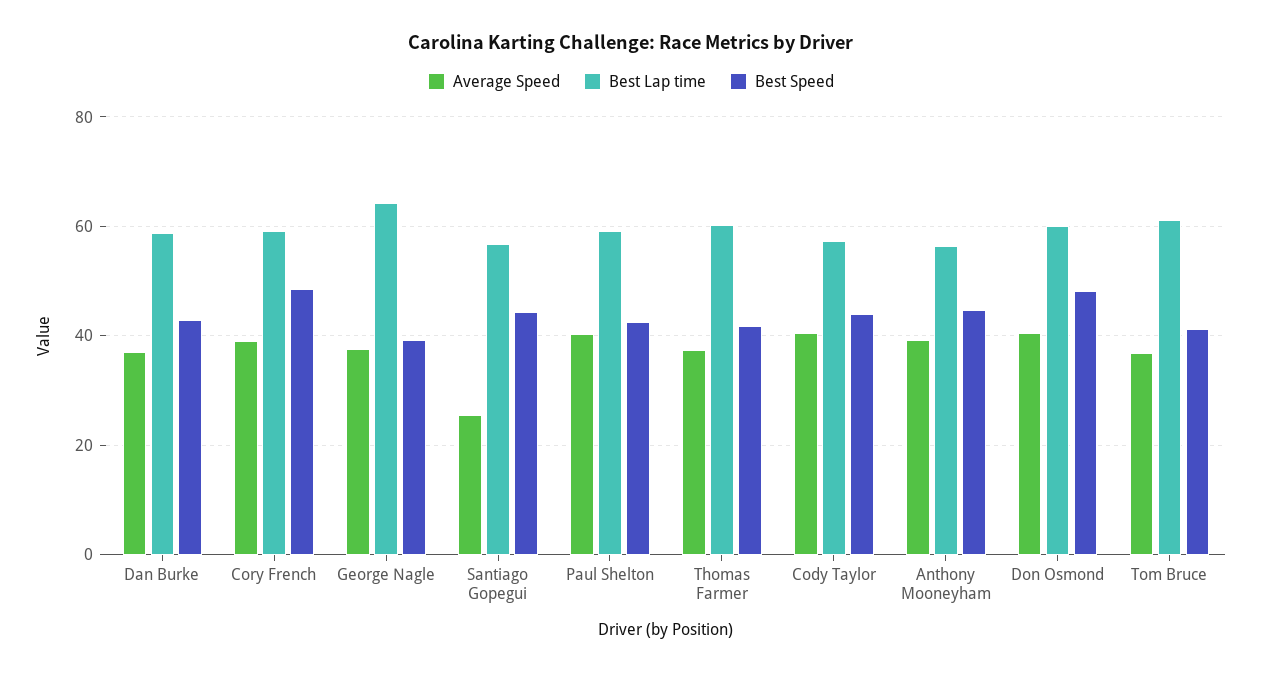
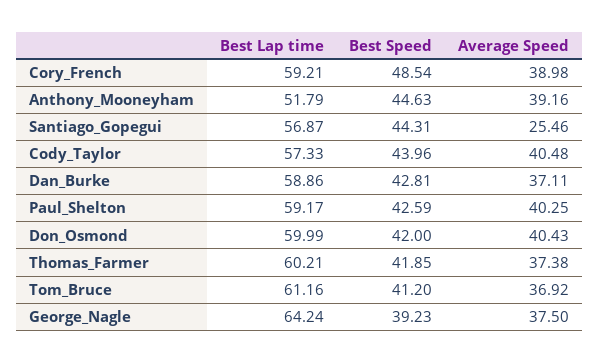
  {
    "Average Speed": {
      "Dan Burke": 37.11,
      "Cory French": 38.98,
      "George Nagle": 37.5,
      "Santiago Gopegui": 25.46,
      "Paul Shelton": 40.25,
      "Thomas Farmer": 37.38,
      "Cody Taylor": 40.48,
      "Anthony Mooneyham": 39.16,
      "Don Osmond": 40.43,
      "Tom Bruce": 36.92
    },
    "Best Lap time": {
      "Dan Burke": 58.86,
      "Cory French": 59.21,
      "George Nagle": 64.24,
      "Santiago Gopegui": 56.87,
      "Paul Shelton": 59.17,
      "Thomas Farmer": 60.21,
      "Cody Taylor": 57.33,
-     "Anthony Mooneyham": 56,
+     "Anthony Mooneyham": 51.79,
      "Don Osmond": 59.99,
      "Tom Bruce": 61.16
    },
    "Best Speed": {
      "Dan Burke": 42.81,
      "Cory French": 48.54,
      "George Nagle": 39.23,
      "Santiago Gopegui": 44.31,
      "Paul Shelton": 42.59,
      "Thomas Farmer": 41.85,
      "Cody Taylor": 43.96,
      "Anthony Mooneyham": 44.63,
-     "Don Osmond": 48,
+     "Don Osmond": 42,
      "Tom Bruce": 41.2
    }
  }

